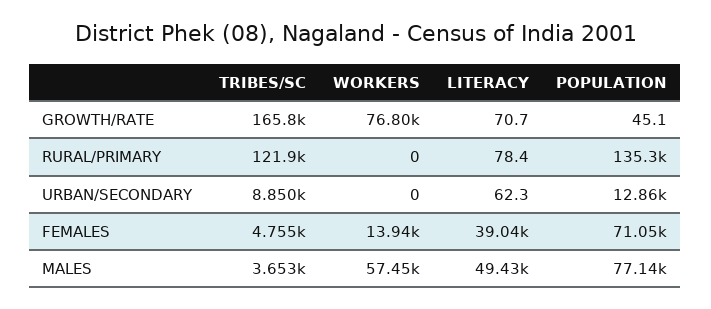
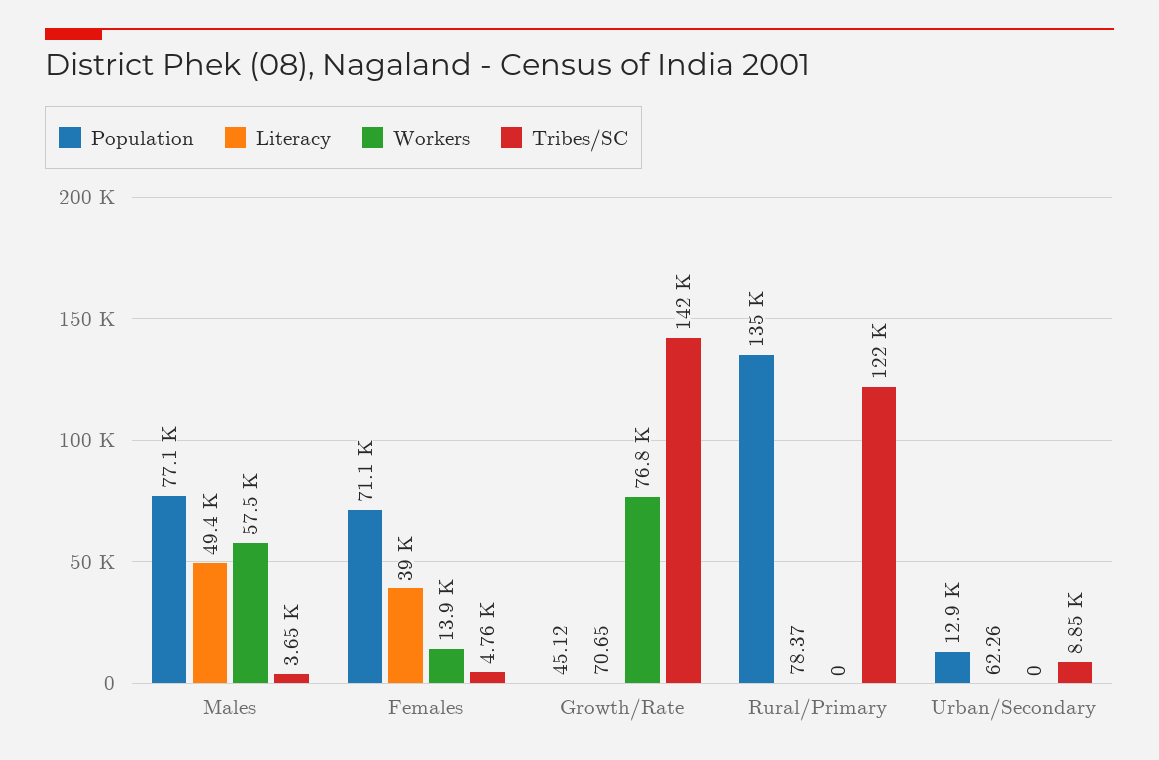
  {
    "TRIBES/SC": {
-     "GROWTH/RATE": 165800,
+     "GROWTH/RATE": 142000,
      "RURAL/PRIMARY": 121900,
      "URBAN/SECONDARY": 8850,
      "FEMALES": 4755,
      "MALES": 3653
    },
    "WORKERS": {
      "GROWTH/RATE": 76800,
      "RURAL/PRIMARY": 0,
      "URBAN/SECONDARY": 0,
      "FEMALES": 13940,
      "MALES": 57450
    },
    "LITERACY": {
      "GROWTH/RATE": 70.65,
      "RURAL/PRIMARY": 78.37,
      "URBAN/SECONDARY": 62.26,
      "FEMALES": 39040,
      "MALES": 49430
    },
    "POPULATION": {
      "GROWTH/RATE": 45.12,
      "RURAL/PRIMARY": 135300,
      "URBAN/SECONDARY": 12860,
      "FEMALES": 71050,
      "MALES": 77140
    }
  }

